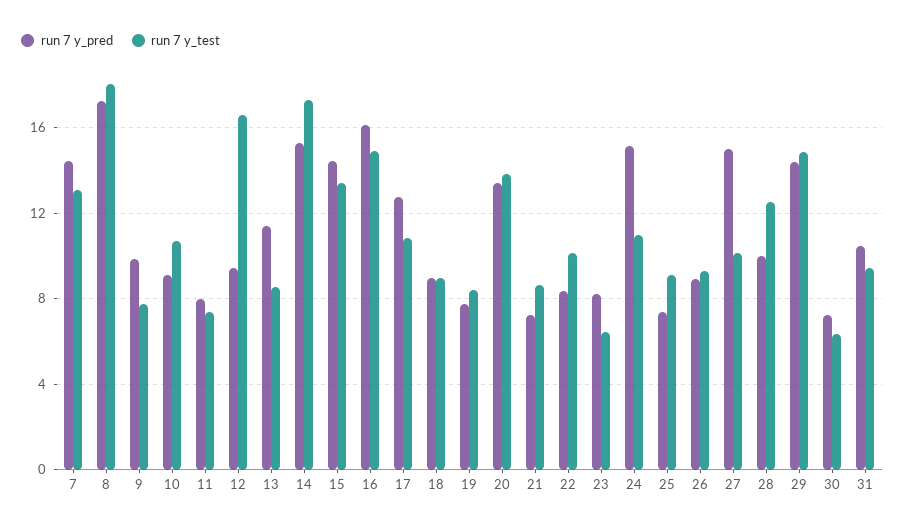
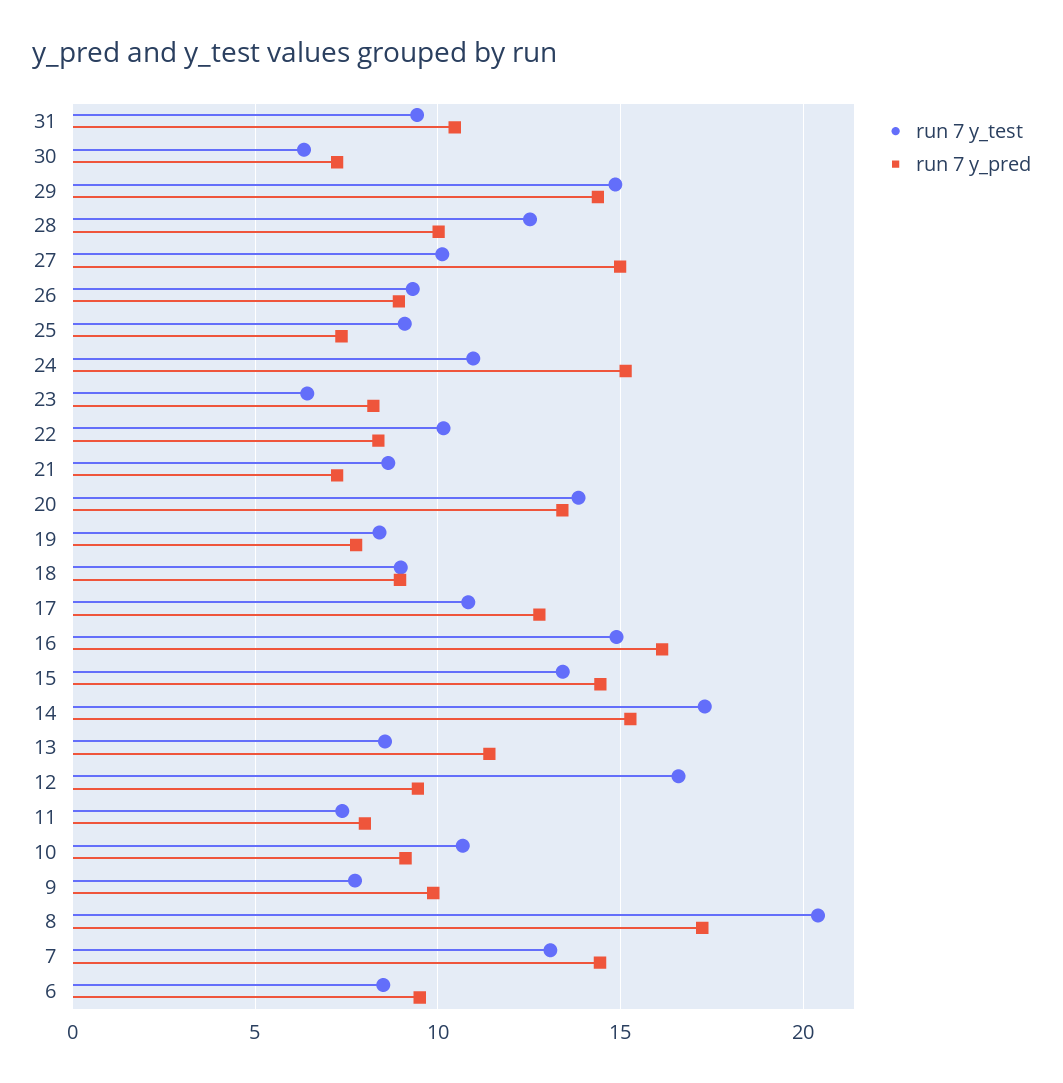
  {
    "run 7 y_pred": {
      "7": 14.5,
      "8": 17,
      "9": 10,
      "10": 9,
      "11": 8,
      "12": 9.5,
      "13": 11.5,
      "14": 15.5,
      "15": 14.5,
      "16": 16,
      "17": 13,
      "18": 9,
      "19": 8,
      "20": 13.5,
      "21": 7,
      "22": 8.5,
      "23": 8,
      "24": 15,
      "25": 7.5,
      "26": 9,
      "27": 15,
      "28": 10,
      "29": 14.5,
      "30": 7,
-     "31": 10.5
+     "31": 10.5,
+     "6": 9.5
    },
    "run 7 y_test": {
      "7": 13,
-     "8": 18,
+     "8": 20.5,
      "9": 7.5,
      "10": 10.5,
      "11": 7.5,
      "12": 16.5,
      "13": 8.5,
      "14": 17.5,
      "15": 13.5,
      "16": 15,
      "17": 11,
      "18": 9,
      "19": 8.5,
      "20": 14,
      "21": 8.5,
      "22": 10,
      "23": 6.5,
      "24": 11,
      "25": 9,
      "26": 9.5,
      "27": 10,
      "28": 12.5,
      "29": 15,
      "30": 6.5,
-     "31": 9.5
+     "31": 9.5,
+     "6": 8.5
    }
  }

